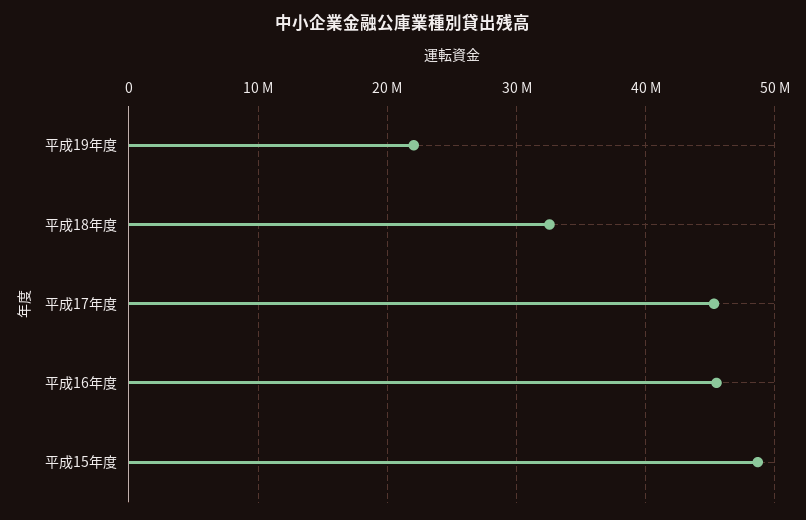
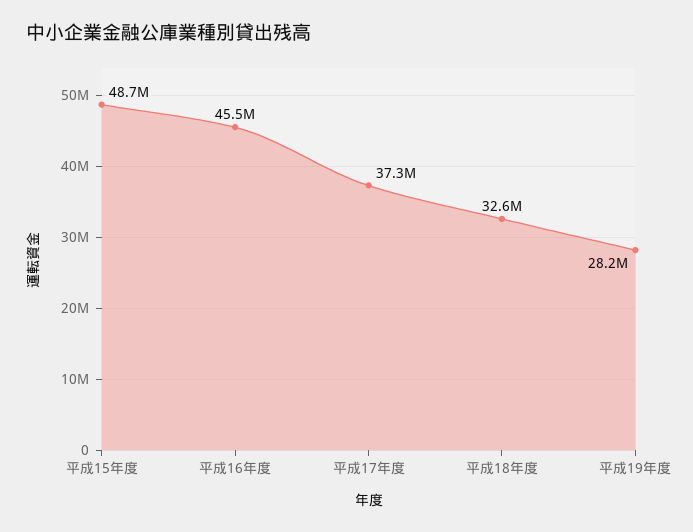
  {
-   "平成19年度": 22000000,
+   "平成19年度": 28200000,
    "平成18年度": 32600000,
-   "平成17年度": 45000000,
+   "平成17年度": 37300000,
    "平成16年度": 45500000,
    "平成15年度": 48700000
  }

